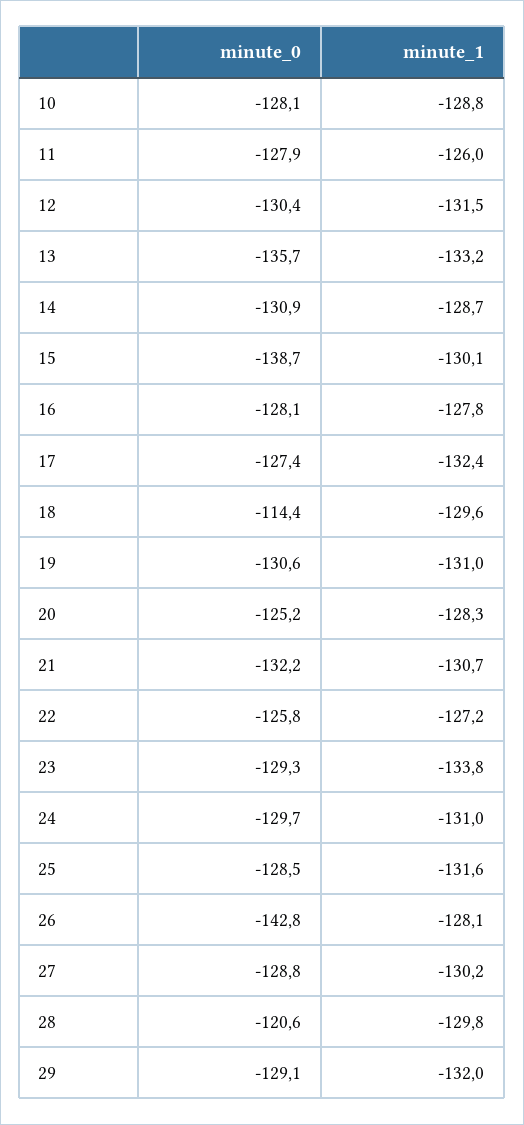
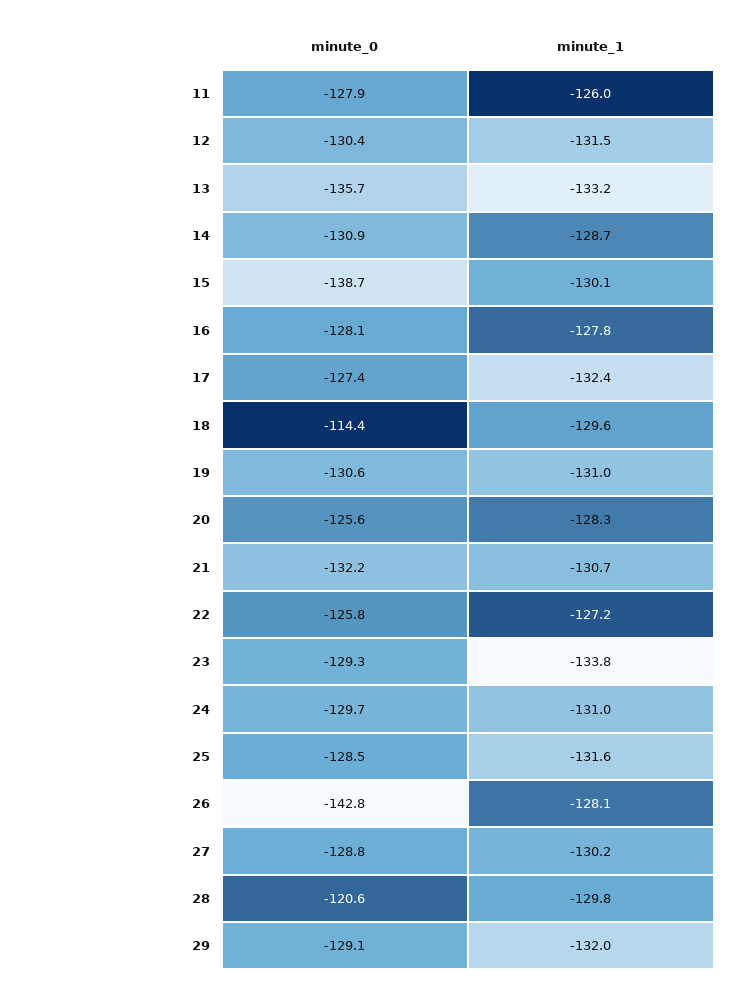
  {
    "minute_0": {
-     "10": -128.1,
      "11": -127.9,
      "12": -130.4,
      "13": -135.7,
      "14": -130.9,
      "15": -138.7,
      "16": -128.1,
      "17": -127.4,
      "18": -114.4,
      "19": -130.6,
-     "20": -125.2,
+     "20": -125.6,
      "21": -132.2,
      "22": -125.8,
      "23": -129.3,
      "24": -129.7,
      "25": -128.5,
      "26": -142.8,
      "27": -128.8,
      "28": -120.6,
      "29": -129.1
    },
    "minute_1": {
-     "10": -128.8,
      "11": -126,
      "12": -131.5,
      "13": -133.2,
      "14": -128.7,
      "15": -130.1,
      "16": -127.8,
      "17": -132.4,
      "18": -129.6,
      "19": -131,
      "20": -128.3,
      "21": -130.7,
      "22": -127.2,
      "23": -133.8,
      "24": -131,
      "25": -131.6,
      "26": -128.1,
      "27": -130.2,
      "28": -129.8,
      "29": -132
    }
  }

